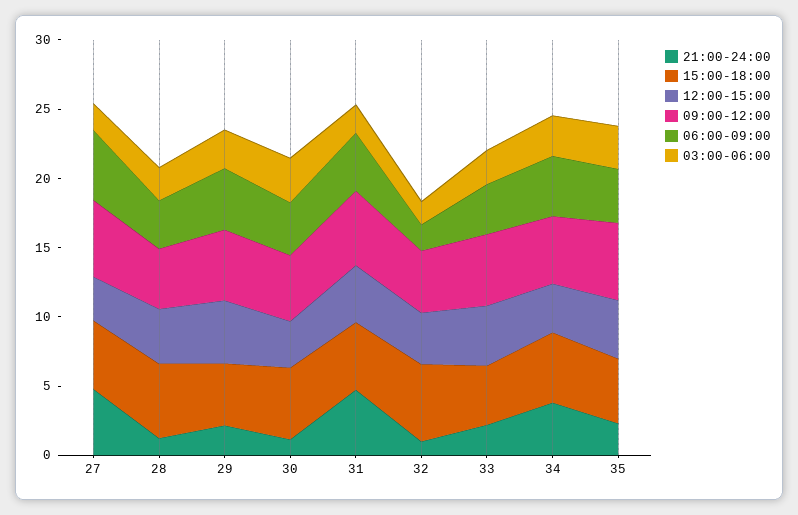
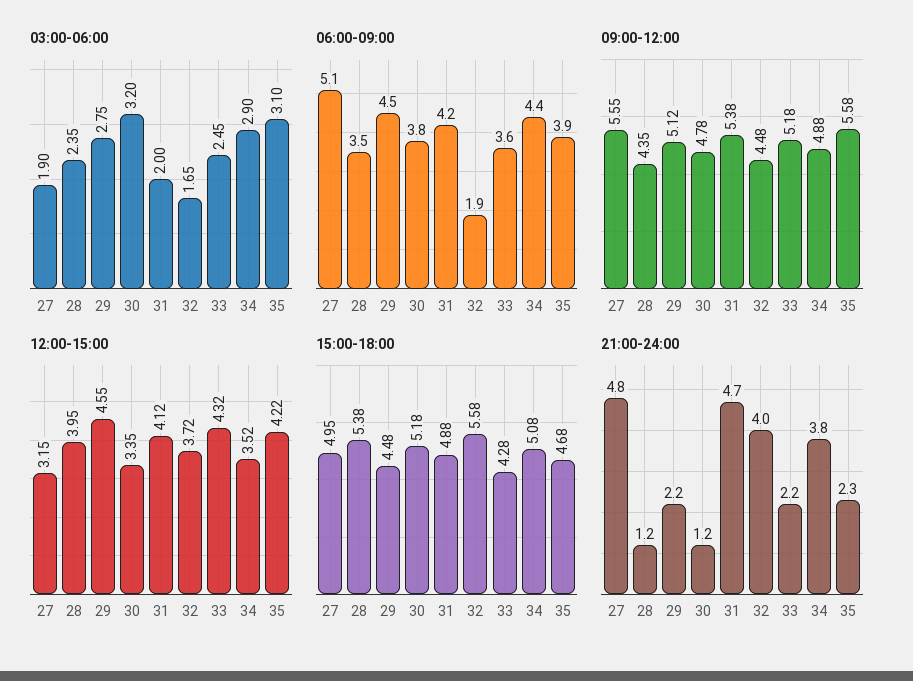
  {
    "21:00-24:00": {
      "27": 4.8,
      "28": 1.2,
      "29": 2.2,
      "30": 1.2,
      "31": 4.7,
-     "32": 1,
+     "32": 4,
      "33": 2.2,
      "34": 3.8,
      "35": 2.3
    },
    "15:00-18:00": {
      "27": 4.95,
      "28": 5.38,
      "29": 4.48,
      "30": 5.18,
      "31": 4.88,
      "32": 5.58,
      "33": 4.28,
      "34": 5.08,
      "35": 4.68
    },
    "12:00-15:00": {
      "27": 3.15,
      "28": 3.95,
      "29": 4.55,
      "30": 3.35,
      "31": 4.12,
      "32": 3.72,
      "33": 4.32,
      "34": 3.52,
      "35": 4.22
    },
    "09:00-12:00": {
      "27": 5.55,
      "28": 4.35,
      "29": 5.12,
      "30": 4.78,
      "31": 5.38,
      "32": 4.48,
      "33": 5.18,
      "34": 4.88,
      "35": 5.58
    },
    "06:00-09:00": {
      "27": 5.1,
      "28": 3.5,
      "29": 4.5,
      "30": 3.8,
      "31": 4.2,
      "32": 1.9,
      "33": 3.6,
      "34": 4.4,
      "35": 3.9
    },
    "03:00-06:00": {
      "27": 1.9,
      "28": 2.35,
      "29": 2.75,
      "30": 3.2,
      "31": 2,
      "32": 1.65,
      "33": 2.45,
      "34": 2.9,
      "35": 3.1
    }
  }

